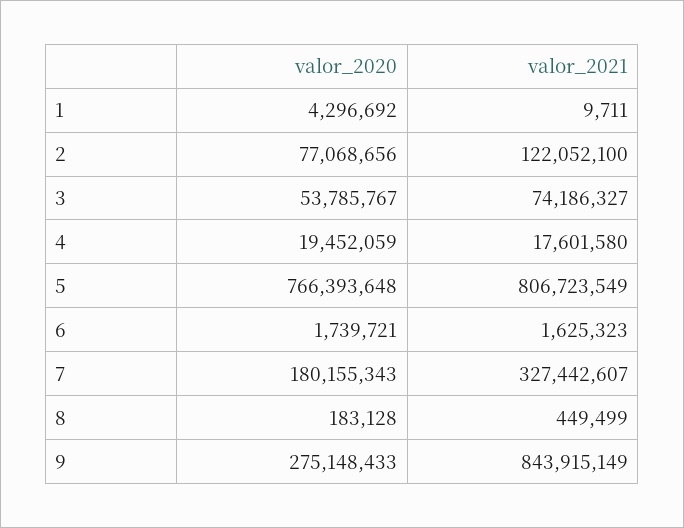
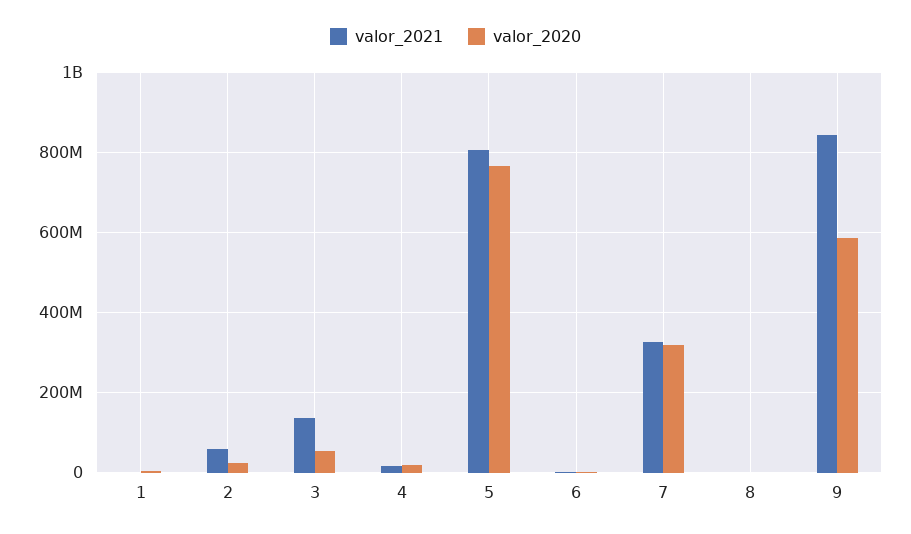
  {
    "valor_2020": {
      "1": 4296692,
-     "2": 77068656,
+     "2": 20000000,
      "3": 53785767,
      "4": 19452059,
      "5": 766393648,
      "6": 1739721,
-     "7": 180155343,
+     "7": 320000000,
      "8": 183128,
-     "9": 275148433
+     "9": 580000000
    },
    "valor_2021": {
      "1": 9711,
-     "2": 122052100,
+     "2": 60000000,
-     "3": 74186327,
+     "3": 140000000,
      "4": 17601580,
      "5": 806723549,
      "6": 1625323,
      "7": 327442607,
      "8": 449499,
      "9": 843915149
    }
  }

